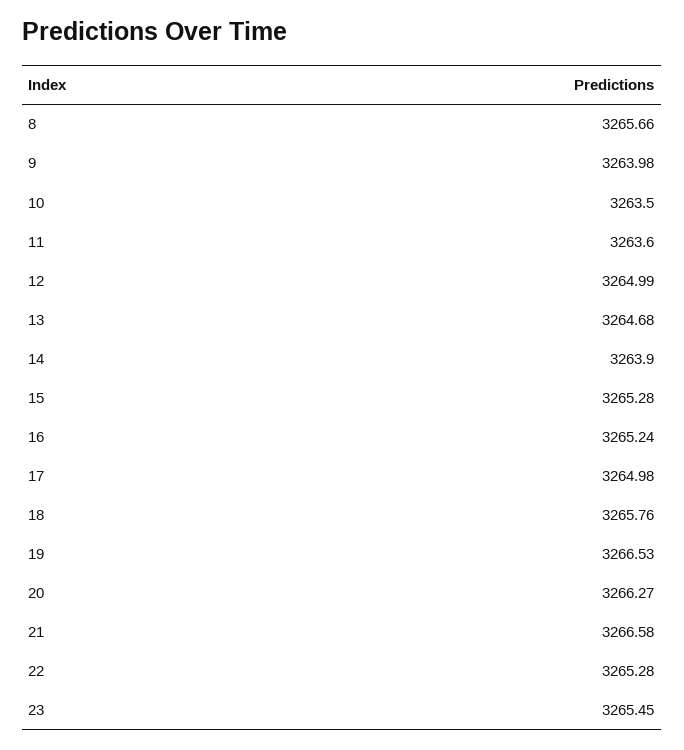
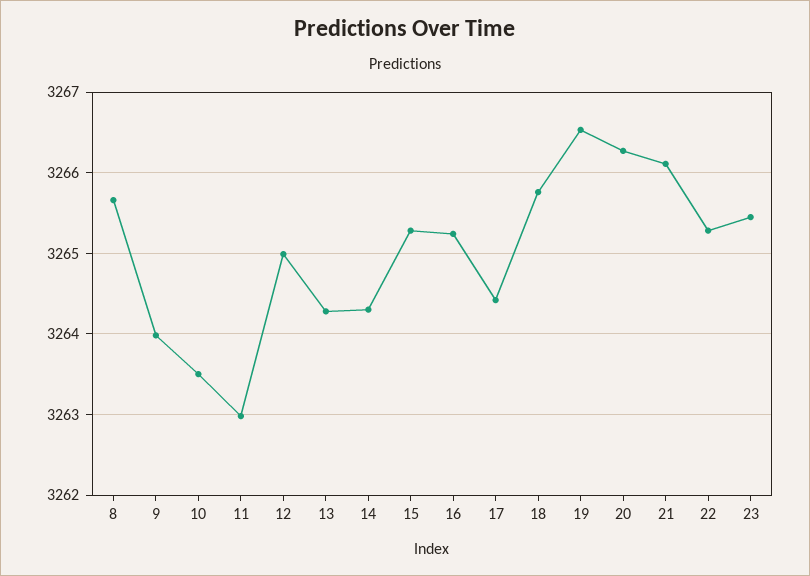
  {
    "8": 3265.66,
    "9": 3263.98,
    "10": 3263.5,
-   "11": 3263.6,
+   "11": 3263,
    "12": 3264.99,
-   "13": 3264.68,
+   "13": 3264.3,
-   "14": 3263.9,
+   "14": 3264.3,
    "15": 3265.28,
    "16": 3265.24,
-   "17": 3264.98,
+   "17": 3264.4,
    "18": 3265.76,
    "19": 3266.53,
    "20": 3266.27,
-   "21": 3266.58,
+   "21": 3266.1,
    "22": 3265.28,
    "23": 3265.45
  }

